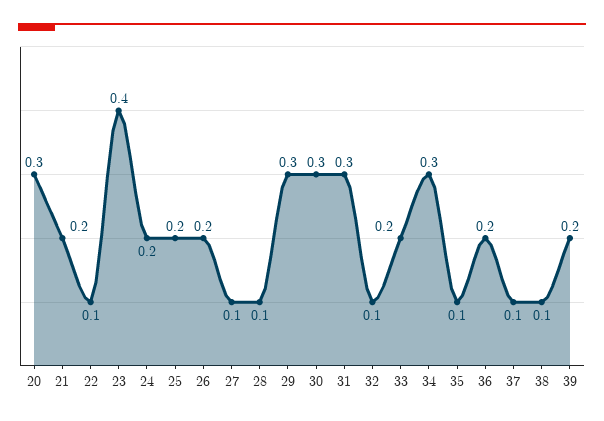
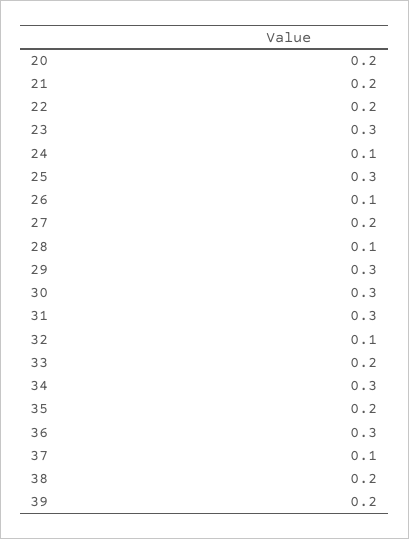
  {
-   "20": 0.3,
+   "20": 0.2,
    "21": 0.2,
-   "22": 0.1,
+   "22": 0.2,
-   "23": 0.4,
+   "23": 0.3,
-   "24": 0.2,
+   "24": 0.1,
-   "25": 0.2,
+   "25": 0.3,
-   "26": 0.2,
+   "26": 0.1,
-   "27": 0.1,
+   "27": 0.2,
    "28": 0.1,
    "29": 0.3,
    "30": 0.3,
    "31": 0.3,
    "32": 0.1,
    "33": 0.2,
    "34": 0.3,
-   "35": 0.1,
+   "35": 0.2,
-   "36": 0.2,
+   "36": 0.3,
    "37": 0.1,
-   "38": 0.1,
+   "38": 0.2,
    "39": 0.2
  }

